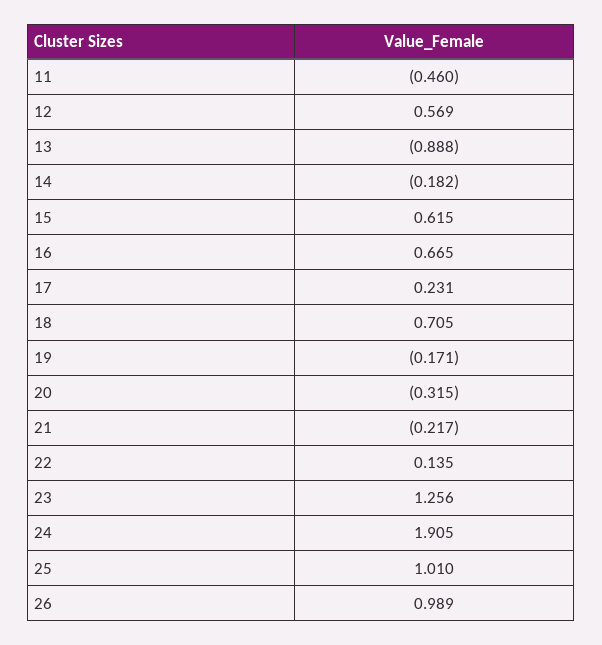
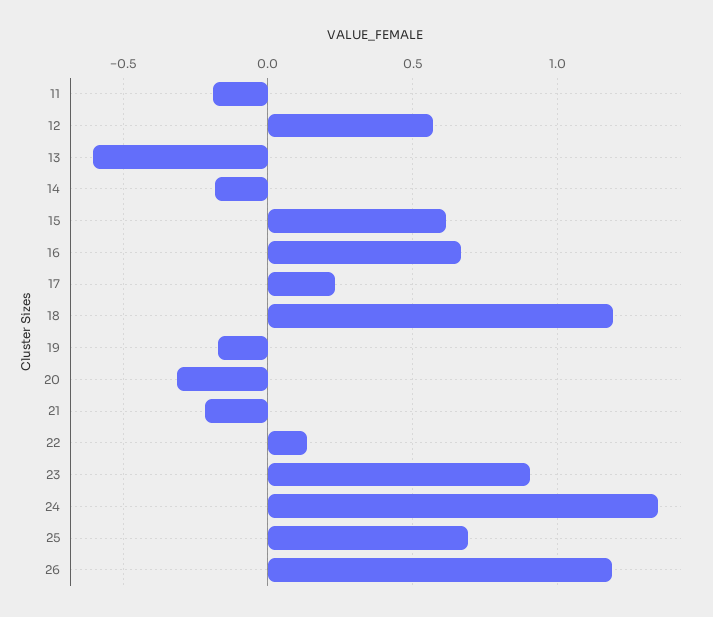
  {
-   "11": -0.46,
+   "11": -0.2,
    "12": 0.569,
-   "13": -0.888,
+   "13": -0.6,
    "14": -0.182,
    "15": 0.615,
    "16": 0.665,
    "17": 0.231,
-   "18": 0.705,
+   "18": 1.2,
    "19": -0.171,
    "20": -0.315,
    "21": -0.217,
    "22": 0.135,
-   "23": 1.256,
+   "23": 0.9,
-   "24": 1.905,
+   "24": 1.35,
-   "25": 1.01,
+   "25": 0.7,
-   "26": 0.989
+   "26": 1.2
  }

